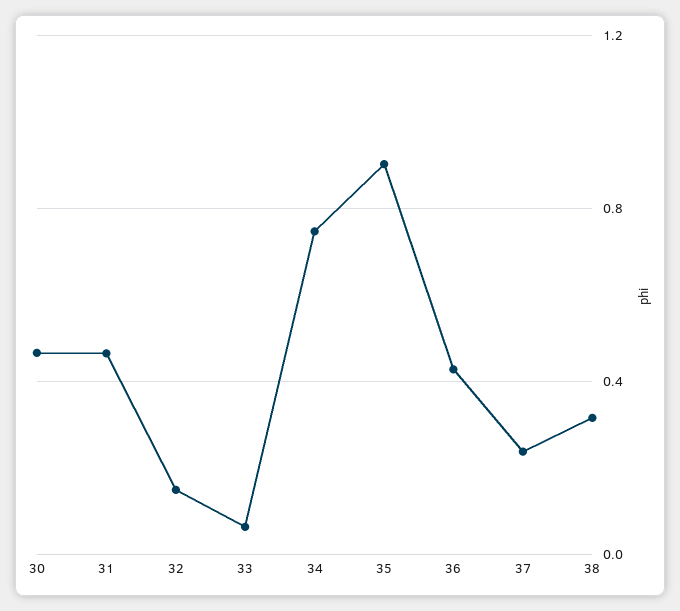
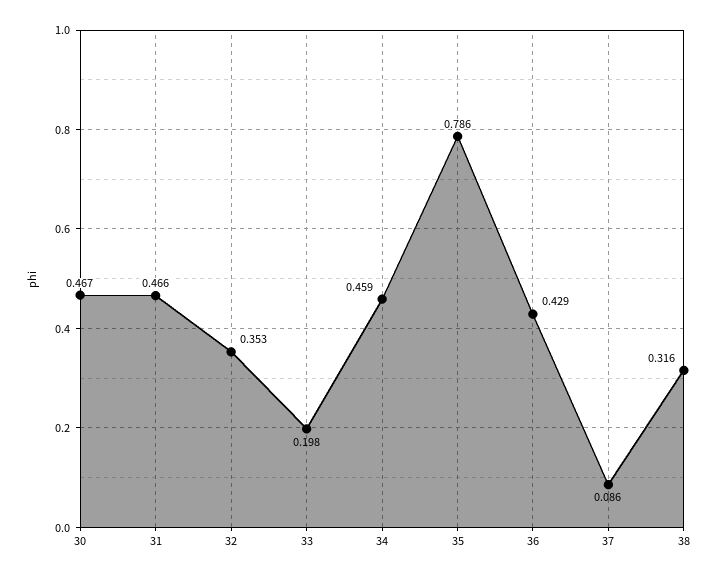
  {
    "30": 0.467,
    "31": 0.466,
-   "32": 0.15,
+   "32": 0.353,
-   "33": 0.05,
+   "33": 0.198,
-   "34": 0.75,
+   "34": 0.459,
-   "35": 0.9,
+   "35": 0.786,
    "36": 0.429,
-   "37": 0.25,
+   "37": 0.086,
    "38": 0.316
  }

